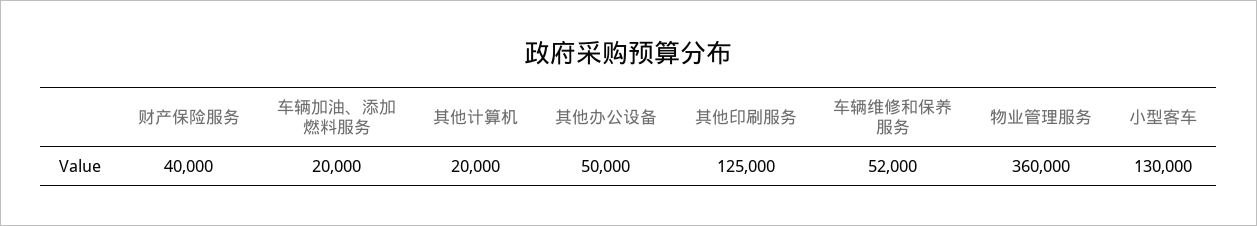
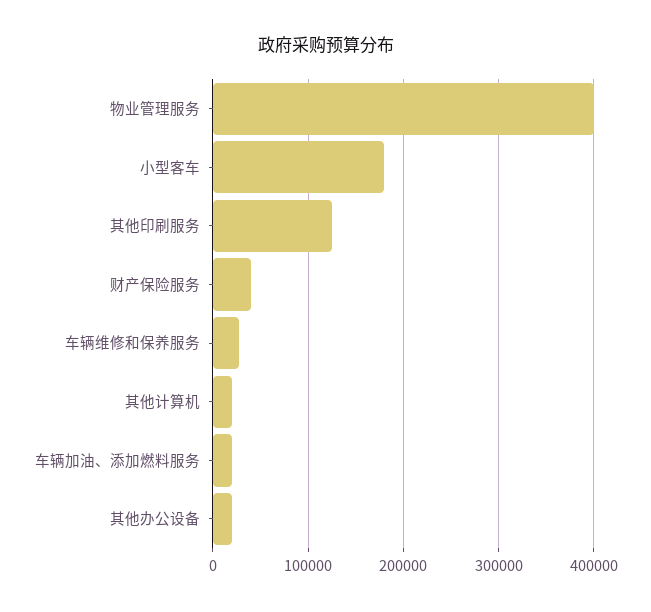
  {
    "财产保险服务": 40000,
    "车辆加油、添加燃料服务": 20000,
    "其他计算机": 20000,
-   "其他办公设备": 50000,
+   "其他办公设备": 20000,
    "其他印刷服务": 125000,
-   "车辆维修和保养服务": 52000,
+   "车辆维修和保养服务": 30000,
-   "物业管理服务": 360000,
+   "物业管理服务": 400000,
-   "小型客车": 130000
+   "小型客车": 180000
  }

